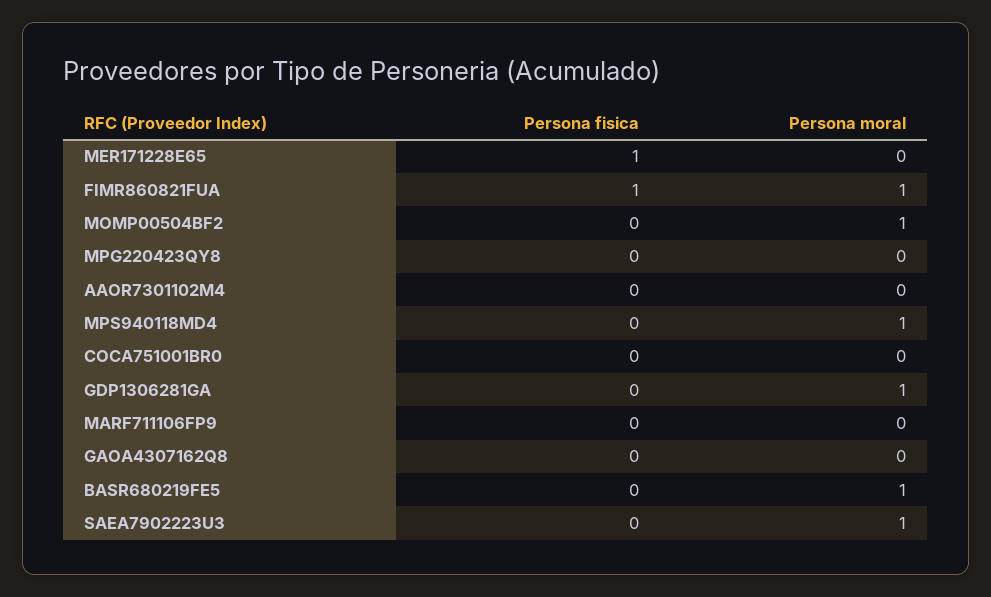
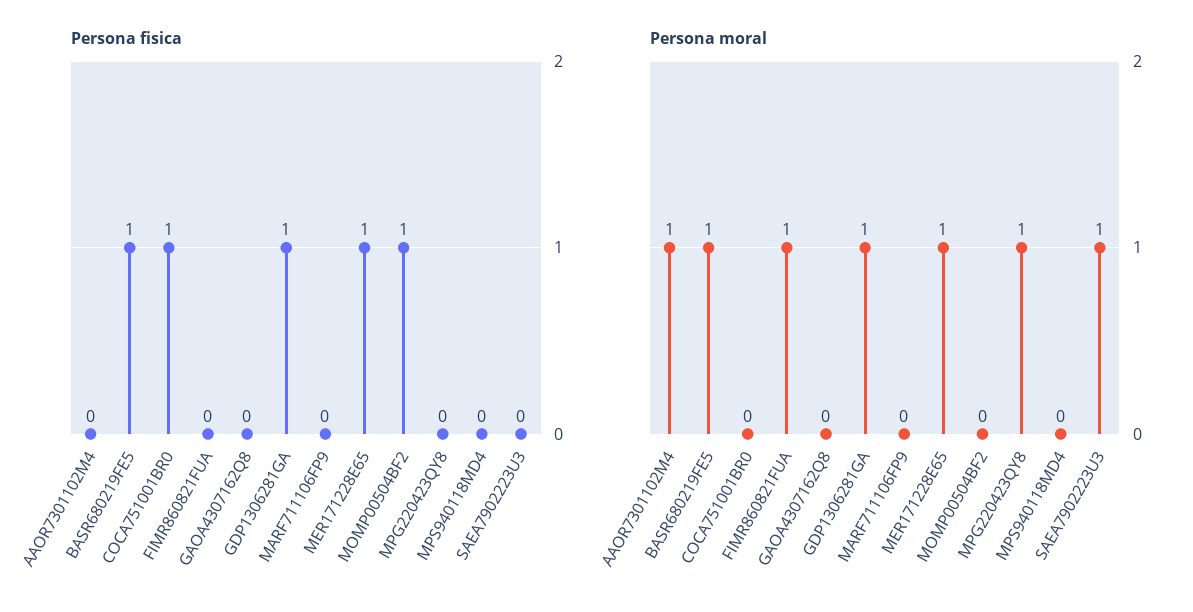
  {
    "Persona fisica": {
      "MER171228E65": 1,
-     "FIMR860821FUA": 1,
+     "FIMR860821FUA": 0,
-     "MOMP00504BF2": 0,
+     "MOMP00504BF2": 1,
      "MPG220423QY8": 0,
      "AAOR7301102M4": 0,
      "MPS940118MD4": 0,
-     "COCA751001BR0": 0,
+     "COCA751001BR0": 1,
-     "GDP1306281GA": 0,
+     "GDP1306281GA": 1,
      "MARF711106FP9": 0,
      "GAOA4307162Q8": 0,
-     "BASR680219FE5": 0,
+     "BASR680219FE5": 1,
      "SAEA7902223U3": 0
    },
    "Persona moral": {
-     "MER171228E65": 0,
+     "MER171228E65": 1,
      "FIMR860821FUA": 1,
-     "MOMP00504BF2": 1,
+     "MOMP00504BF2": 0,
-     "MPG220423QY8": 0,
+     "MPG220423QY8": 1,
-     "AAOR7301102M4": 0,
+     "AAOR7301102M4": 1,
-     "MPS940118MD4": 1,
+     "MPS940118MD4": 0,
      "COCA751001BR0": 0,
      "GDP1306281GA": 1,
      "MARF711106FP9": 0,
      "GAOA4307162Q8": 0,
      "BASR680219FE5": 1,
      "SAEA7902223U3": 1
    }
  }

